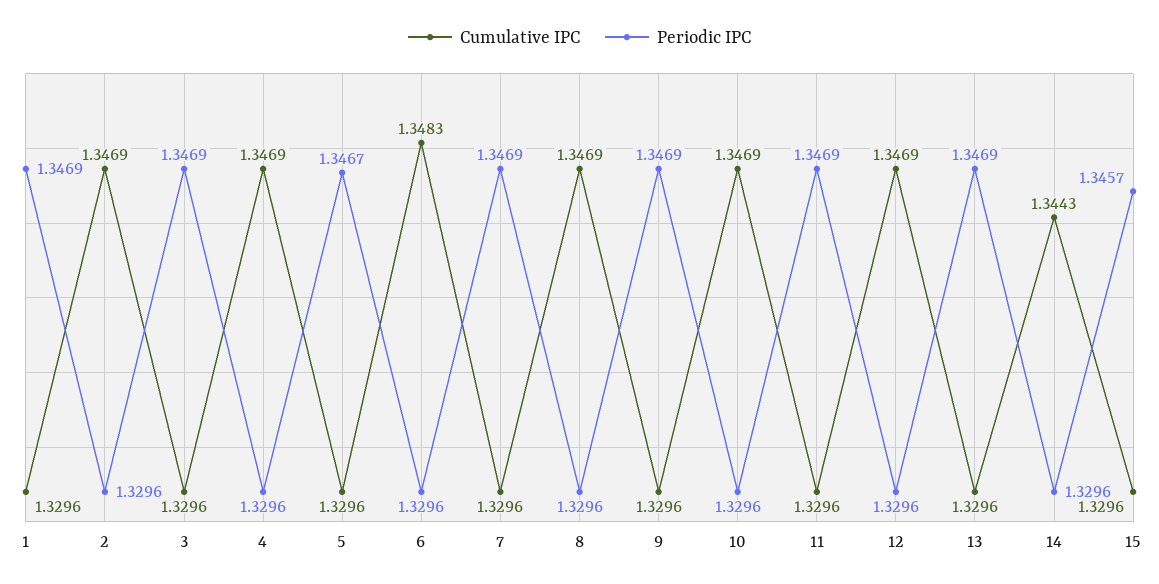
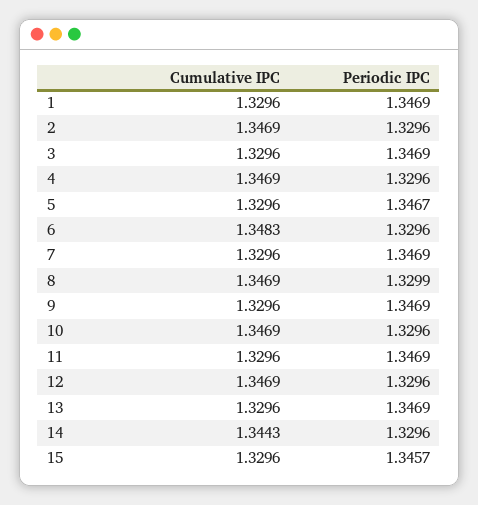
  {
    "Cumulative IPC": {
      "1": 1.3296,
      "2": 1.3469,
      "3": 1.3296,
      "4": 1.3469,
      "5": 1.3296,
      "6": 1.3483,
      "7": 1.3296,
      "8": 1.3469,
      "9": 1.3296,
      "10": 1.3469,
      "11": 1.3296,
      "12": 1.3469,
      "13": 1.3296,
      "14": 1.3443,
      "15": 1.3296
    },
    "Periodic IPC": {
      "1": 1.3469,
      "2": 1.3296,
      "3": 1.3469,
      "4": 1.3296,
      "5": 1.3467,
      "6": 1.3296,
      "7": 1.3469,
-     "8": 1.3296,
+     "8": 1.3299,
      "9": 1.3469,
      "10": 1.3296,
      "11": 1.3469,
      "12": 1.3296,
      "13": 1.3469,
      "14": 1.3296,
      "15": 1.3457
    }
  }

